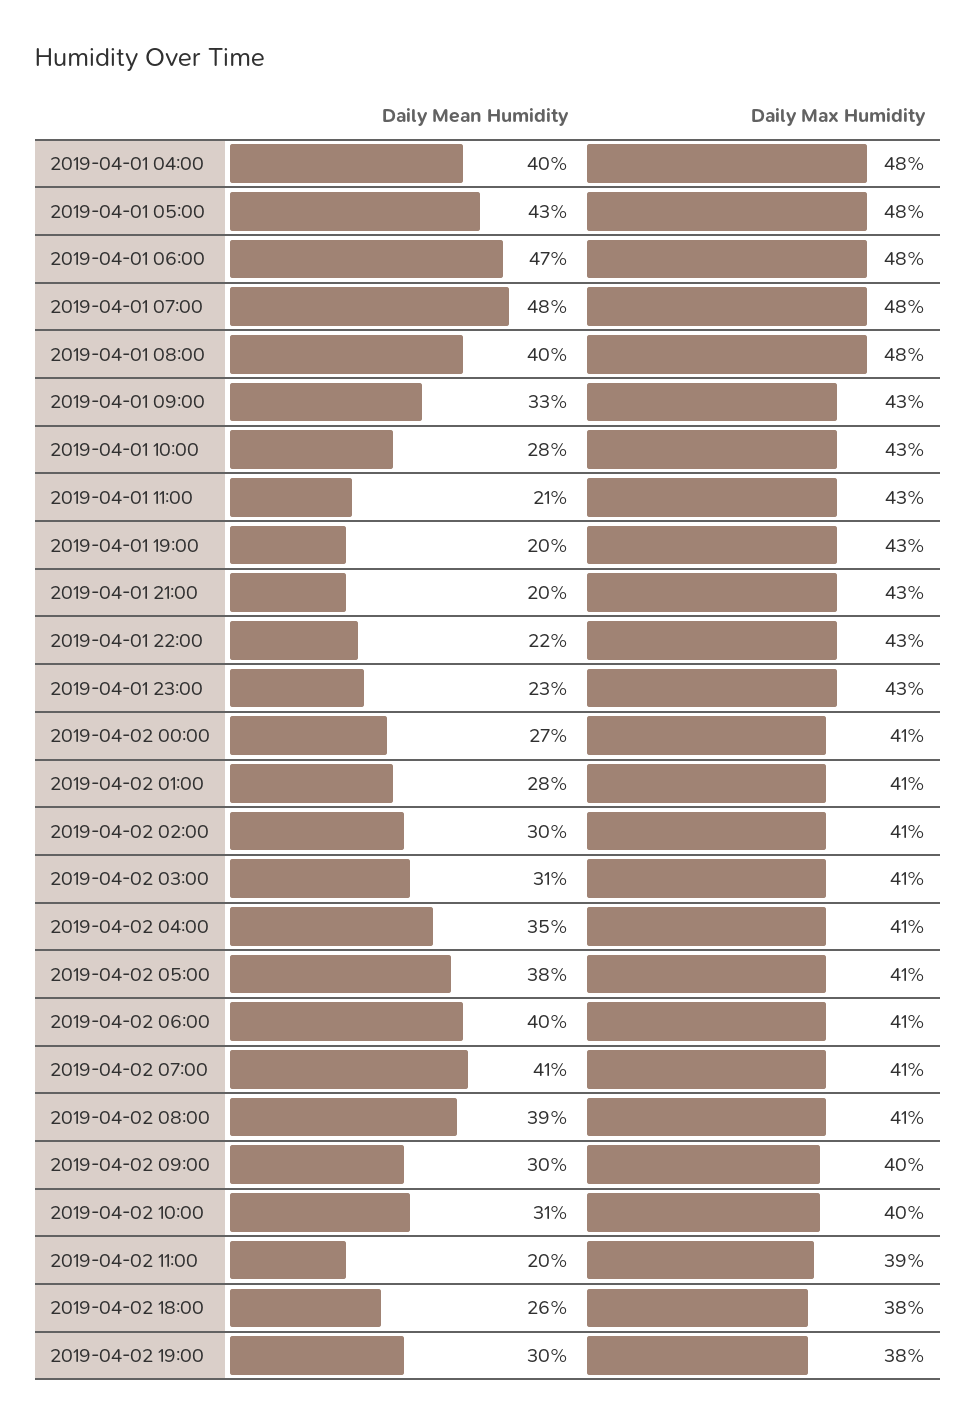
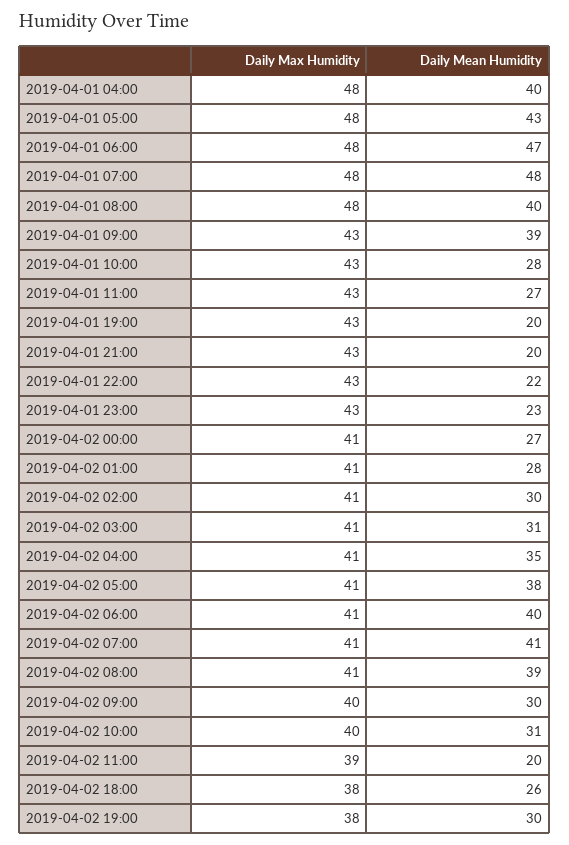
  {
    "Daily Mean Humidity": {
      "2019-04-01 04:00": 40,
      "2019-04-01 05:00": 43,
      "2019-04-01 06:00": 47,
      "2019-04-01 07:00": 48,
      "2019-04-01 08:00": 40,
-     "2019-04-01 09:00": 33,
+     "2019-04-01 09:00": 39,
      "2019-04-01 10:00": 28,
-     "2019-04-01 11:00": 21,
+     "2019-04-01 11:00": 27,
      "2019-04-01 19:00": 20,
      "2019-04-01 21:00": 20,
      "2019-04-01 22:00": 22,
      "2019-04-01 23:00": 23,
      "2019-04-02 00:00": 27,
      "2019-04-02 01:00": 28,
      "2019-04-02 02:00": 30,
      "2019-04-02 03:00": 31,
      "2019-04-02 04:00": 35,
      "2019-04-02 05:00": 38,
      "2019-04-02 06:00": 40,
      "2019-04-02 07:00": 41,
      "2019-04-02 08:00": 39,
      "2019-04-02 09:00": 30,
      "2019-04-02 10:00": 31,
      "2019-04-02 11:00": 20,
      "2019-04-02 18:00": 26,
      "2019-04-02 19:00": 30
    },
    "Daily Max Humidity": {
      "2019-04-01 04:00": 48,
      "2019-04-01 05:00": 48,
      "2019-04-01 06:00": 48,
      "2019-04-01 07:00": 48,
      "2019-04-01 08:00": 48,
      "2019-04-01 09:00": 43,
      "2019-04-01 10:00": 43,
      "2019-04-01 11:00": 43,
      "2019-04-01 19:00": 43,
      "2019-04-01 21:00": 43,
      "2019-04-01 22:00": 43,
      "2019-04-01 23:00": 43,
      "2019-04-02 00:00": 41,
      "2019-04-02 01:00": 41,
      "2019-04-02 02:00": 41,
      "2019-04-02 03:00": 41,
      "2019-04-02 04:00": 41,
      "2019-04-02 05:00": 41,
      "2019-04-02 06:00": 41,
      "2019-04-02 07:00": 41,
      "2019-04-02 08:00": 41,
      "2019-04-02 09:00": 40,
      "2019-04-02 10:00": 40,
      "2019-04-02 11:00": 39,
      "2019-04-02 18:00": 38,
      "2019-04-02 19:00": 38
    }
  }

